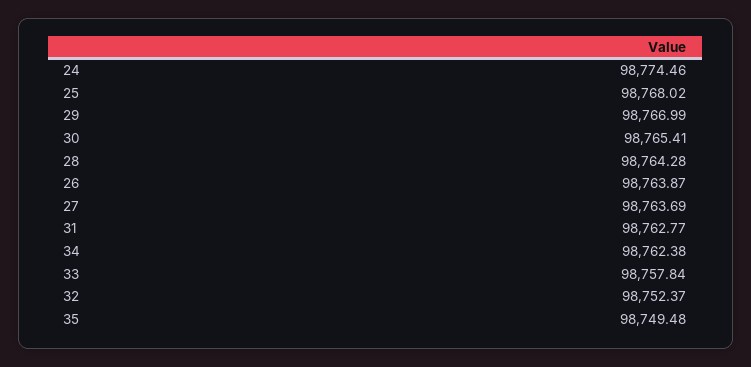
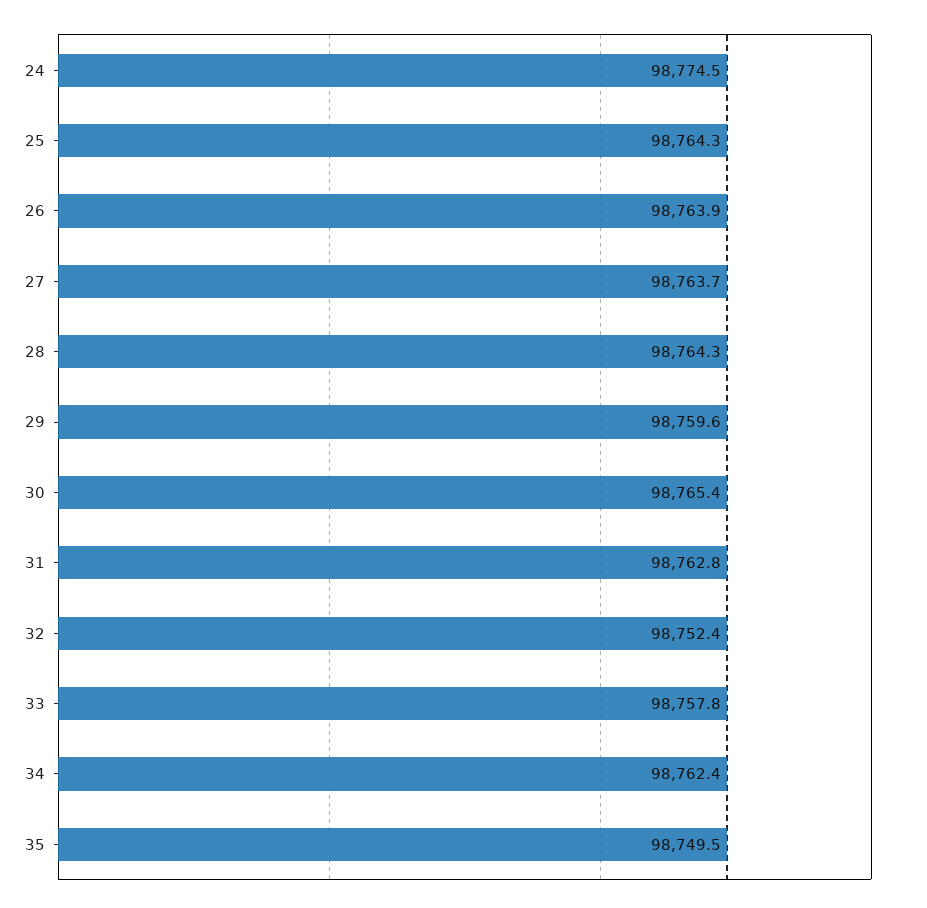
  {
    "24": 98774.46,
-   "25": 98768.02,
+   "25": 98764.3,
-   "29": 98766.99,
+   "29": 98759.6,
    "30": 98765.41,
    "28": 98764.28,
    "26": 98763.87,
    "27": 98763.69,
    "31": 98762.77,
    "34": 98762.38,
    "33": 98757.84,
    "32": 98752.37,
    "35": 98749.48
  }

